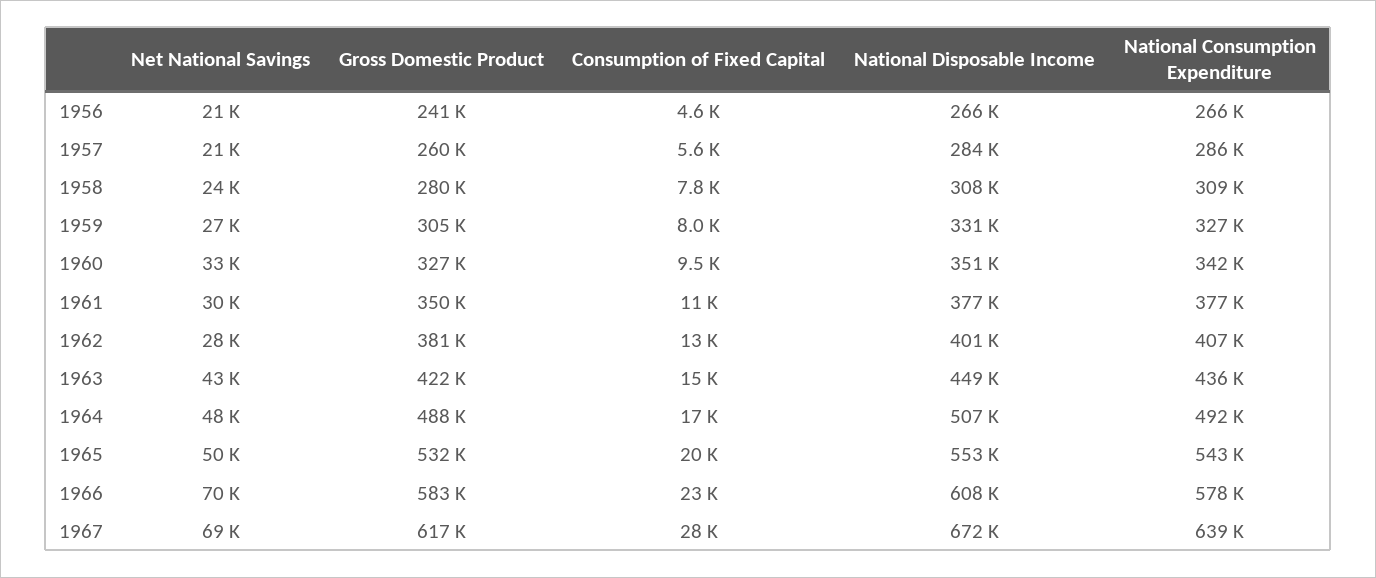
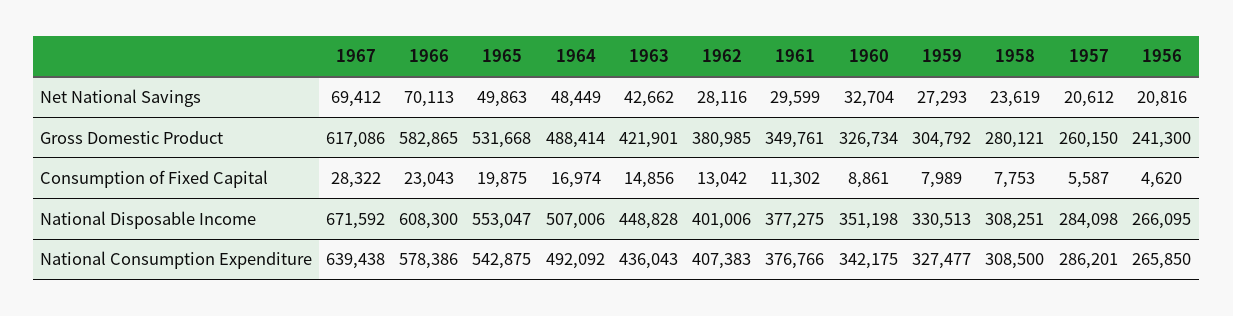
  {
    "Net National Savings": {
      "1956": 20816,
      "1957": 20612,
      "1958": 23619,
      "1959": 27293,
      "1960": 32704,
      "1961": 29599,
      "1962": 28116,
      "1963": 42662,
      "1964": 48449,
      "1965": 49863,
      "1966": 70113,
      "1967": 69412
    },
    "Gross Domestic Product": {
      "1956": 241300,
      "1957": 260150,
      "1958": 280121,
      "1959": 304792,
      "1960": 326734,
      "1961": 349761,
      "1962": 380985,
      "1963": 421901,
      "1964": 488414,
      "1965": 531668,
      "1966": 582865,
      "1967": 617086
    },
    "Consumption of Fixed Capital": {
      "1956": 4620,
      "1957": 5587,
      "1958": 7753,
      "1959": 7989,
-     "1960": 9500,
+     "1960": 8861,
      "1961": 11302,
      "1962": 13042,
      "1963": 14856,
      "1964": 16974,
      "1965": 19875,
      "1966": 23043,
      "1967": 28322
    },
    "National Disposable Income": {
      "1956": 266095,
      "1957": 284098,
      "1958": 308251,
      "1959": 330513,
      "1960": 351198,
      "1961": 377275,
      "1962": 401006,
      "1963": 448828,
      "1964": 507006,
      "1965": 553047,
      "1966": 608300,
      "1967": 671592
    },
    "National Consumption Expenditure": {
      "1956": 265850,
      "1957": 286201,
      "1958": 308500,
      "1959": 327477,
      "1960": 342175,
      "1961": 376766,
      "1962": 407383,
      "1963": 436043,
      "1964": 492092,
      "1965": 542875,
      "1966": 578386,
      "1967": 639438
    }
  }

